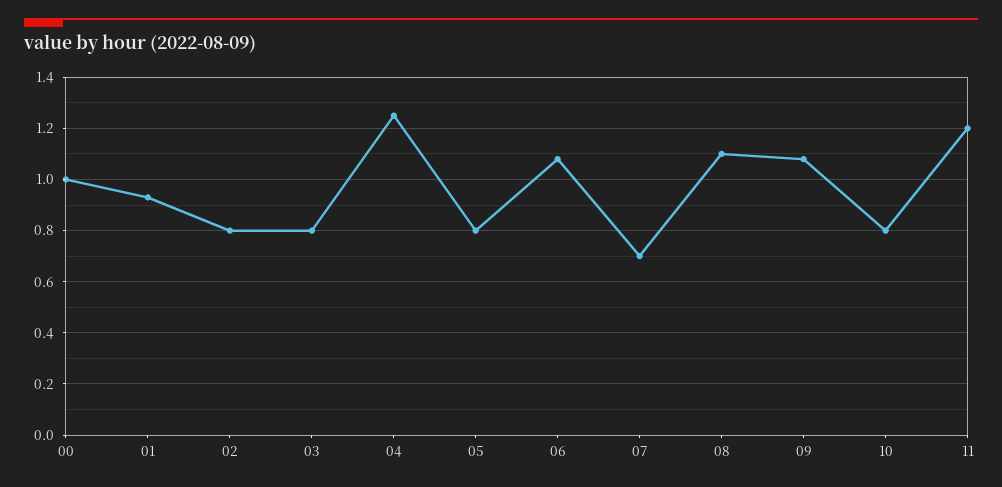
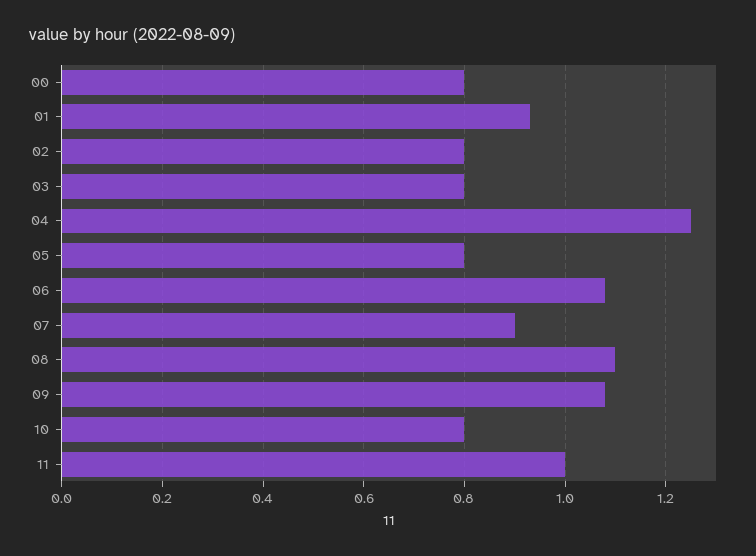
  {
-   "00": 1,
+   "00": 0.8,
    "01": 0.95,
    "02": 0.8,
    "03": 0.8,
    "04": 1.25,
    "05": 0.8,
    "06": 1.1,
-   "07": 0.7,
+   "07": 0.9,
    "08": 1.1,
    "09": 1.1,
    "10": 0.8,
-   "11": 1.2
+   "11": 1
  }

